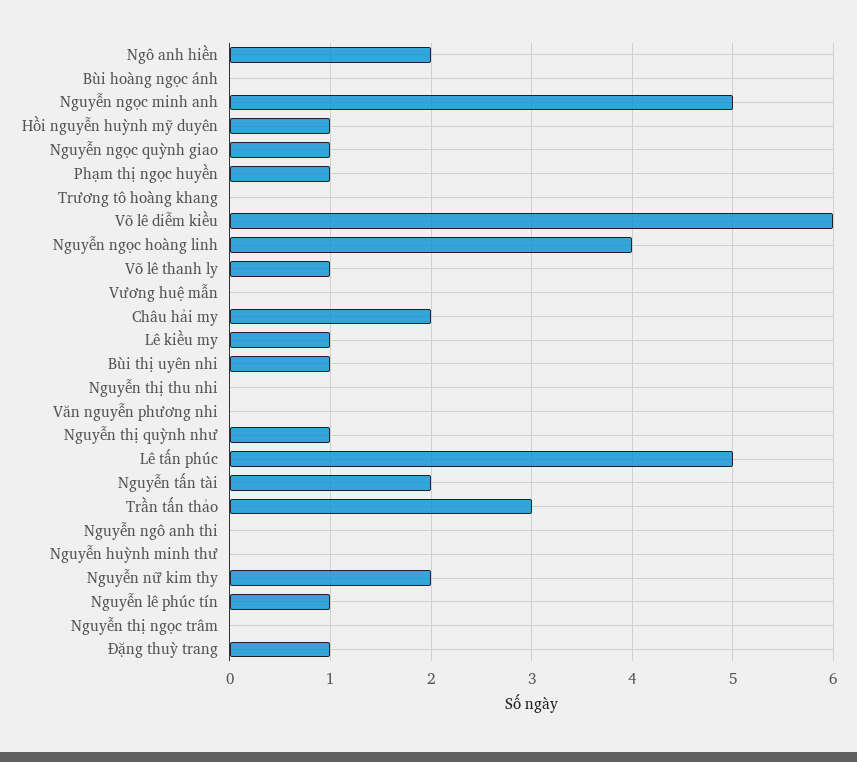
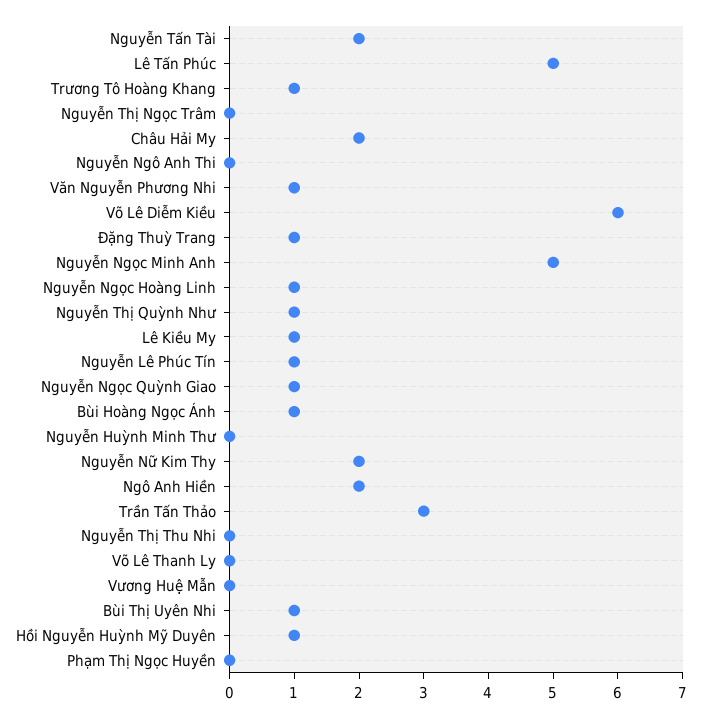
  {
    "Ngô anh hiền": 2,
-   "Bùi hoàng ngọc ánh": 0,
+   "Bùi hoàng ngọc ánh": 1,
    "Nguyễn ngọc minh anh": 5,
    "Hồi nguyễn huỳnh mỹ duyên": 1,
    "Nguyễn ngọc quỳnh giao": 1,
-   "Phạm thị ngọc huyền": 1,
+   "Phạm thị ngọc huyền": 0,
-   "Trương tô hoàng khang": 0,
+   "Trương tô hoàng khang": 1,
    "Võ lê diễm kiều": 6,
-   "Nguyễn ngọc hoàng linh": 4,
+   "Nguyễn ngọc hoàng linh": 1,
-   "Võ lê thanh ly": 1,
+   "Võ lê thanh ly": 0,
    "Vương huệ mẫn": 0,
    "Châu hải my": 2,
    "Lê kiều my": 1,
    "Bùi thị uyên nhi": 1,
    "Nguyễn thị thu nhi": 0,
-   "Văn nguyễn phương nhi": 0,
+   "Văn nguyễn phương nhi": 1,
    "Nguyễn thị quỳnh như": 1,
    "Lê tấn phúc": 5,
    "Nguyễn tấn tài": 2,
    "Trần tấn thảo": 3,
    "Nguyễn ngô anh thi": 0,
    "Nguyễn huỳnh minh thư": 0,
    "Nguyễn nữ kim thy": 2,
    "Nguyễn lê phúc tín": 1,
    "Nguyễn thị ngọc trâm": 0,
    "Đặng thuỳ trang": 1
  }

